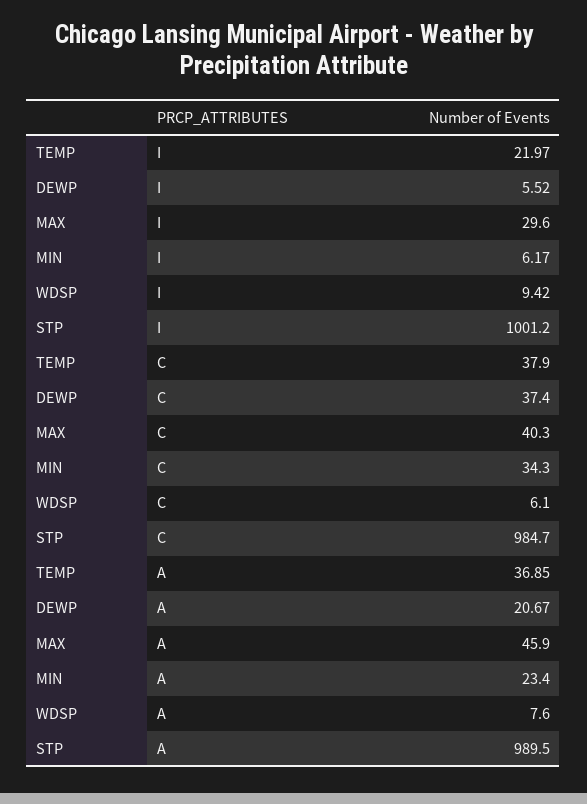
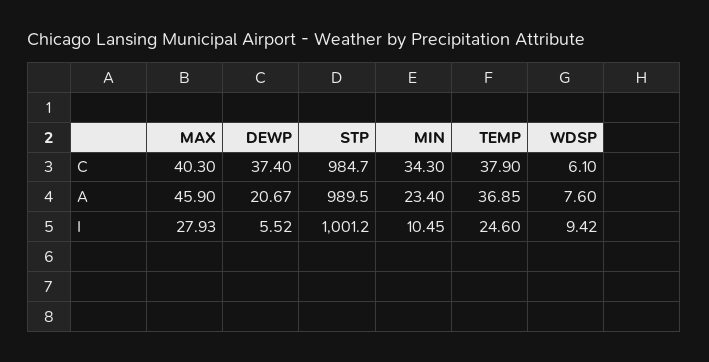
  {
    "TEMP": {
-     "I": 21.97,
+     "I": 24.6,
      "C": 37.9,
      "A": 36.85
    },
    "DEWP": {
      "I": 5.52,
      "C": 37.4,
      "A": 20.67
    },
    "MAX": {
-     "I": 29.6,
+     "I": 27.93,
      "C": 40.3,
      "A": 45.9
    },
    "MIN": {
-     "I": 6.17,
+     "I": 10.45,
      "C": 34.3,
      "A": 23.4
    },
    "WDSP": {
      "I": 9.42,
      "C": 6.1,
      "A": 7.6
    },
    "STP": {
      "I": 1001.2,
      "C": 984.7,
      "A": 989.5
    }
  }

